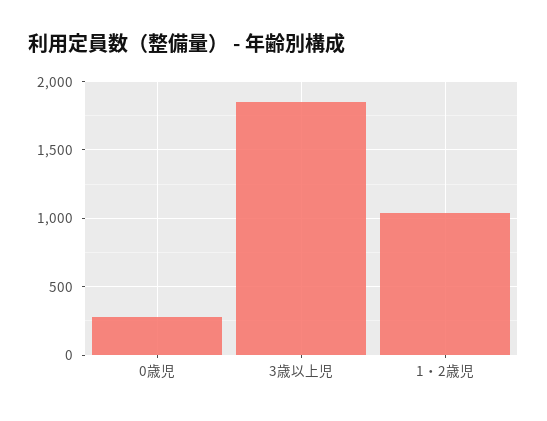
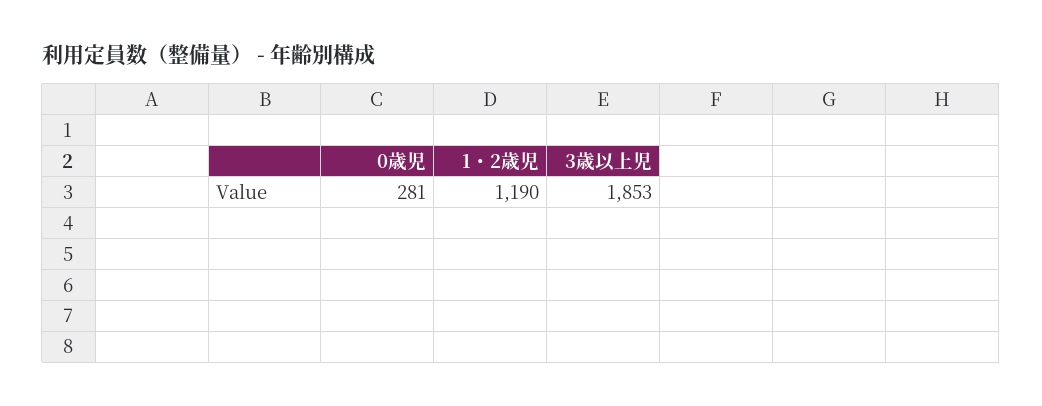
  {
    "0歳児": 281,
    "3歳以上児": 1853,
-   "1・2歳児": 1050
+   "1・2歳児": 1190
  }

